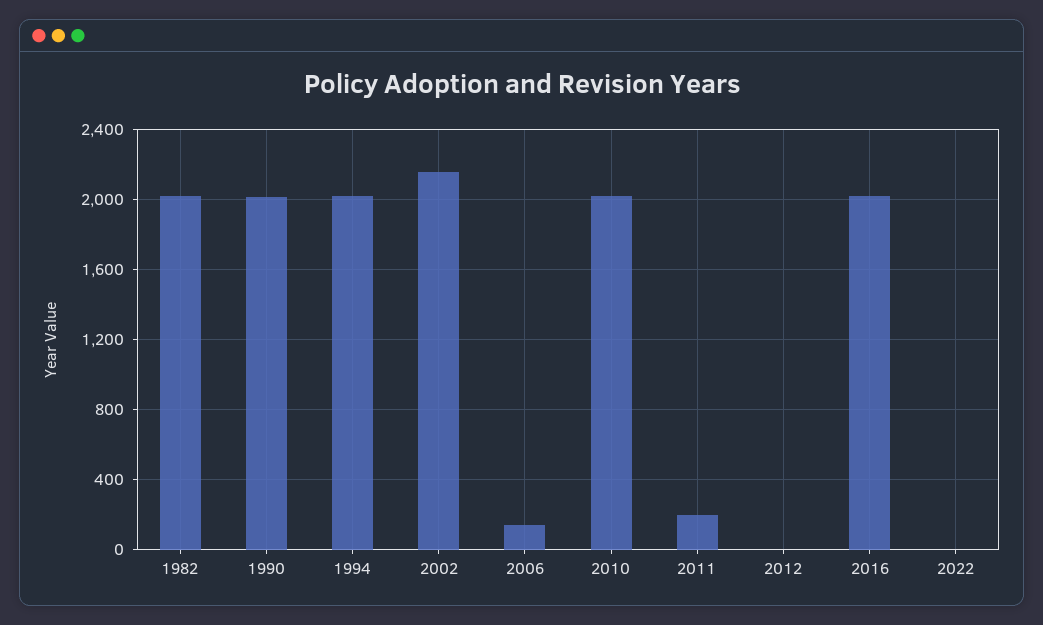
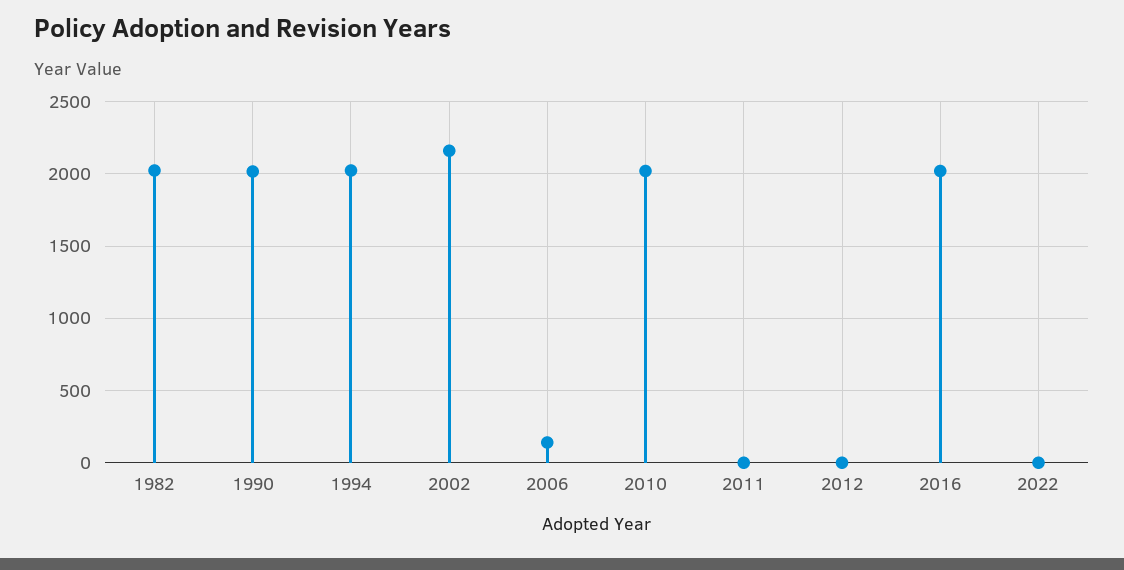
  {
    "1982": 2000,
    "1990": 2000,
    "1994": 2000,
    "2002": 2150,
    "2006": 150,
    "2010": 2000,
-   "2011": 200,
+   "2011": 0,
    "2012": 0,
    "2016": 2000,
    "2022": 0
  }

